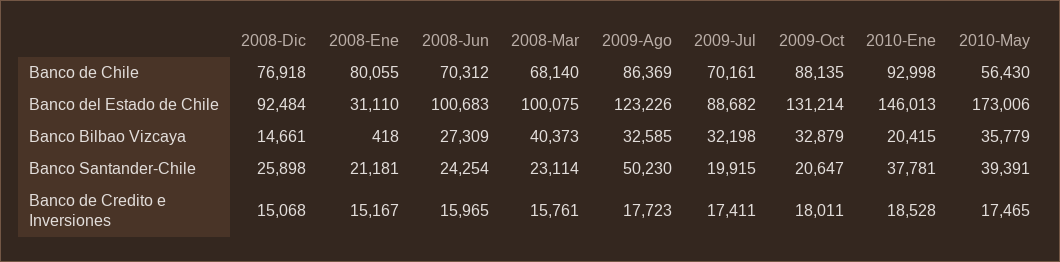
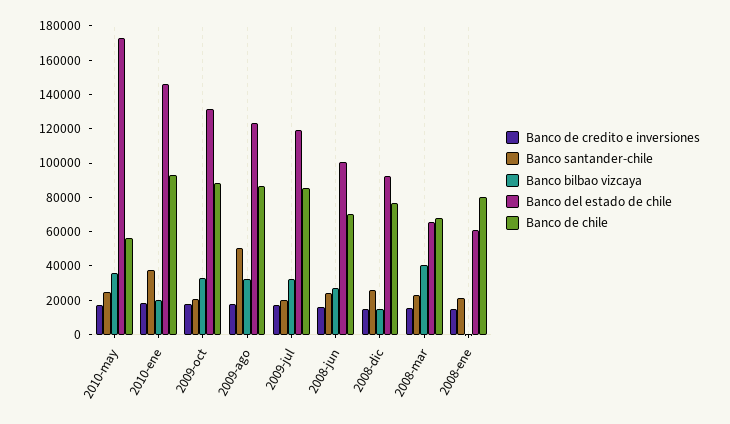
  {
    "Banco de Chile": {
      "2008-Dic": 76918,
      "2008-Ene": 80055,
      "2008-Jun": 70312,
      "2008-Mar": 68140,
      "2009-Ago": 86369,
-     "2009-Jul": 70161,
+     "2009-Jul": 85000,
      "2009-Oct": 88135,
      "2010-Ene": 92998,
      "2010-May": 56430
    },
    "Banco del Estado de Chile": {
      "2008-Dic": 92484,
-     "2008-Ene": 31110,
+     "2008-Ene": 60000,
      "2008-Jun": 100683,
-     "2008-Mar": 100075,
+     "2008-Mar": 65000,
      "2009-Ago": 123226,
-     "2009-Jul": 88682,
+     "2009-Jul": 120000,
      "2009-Oct": 131214,
      "2010-Ene": 146013,
      "2010-May": 173006
    },
    "Banco Bilbao Vizcaya": {
      "2008-Dic": 14661,
      "2008-Ene": 418,
      "2008-Jun": 27309,
      "2008-Mar": 40373,
      "2009-Ago": 32585,
      "2009-Jul": 32198,
      "2009-Oct": 32879,
      "2010-Ene": 20415,
      "2010-May": 35779
    },
    "Banco Santander-Chile": {
      "2008-Dic": 25898,
      "2008-Ene": 21181,
      "2008-Jun": 24254,
      "2008-Mar": 23114,
      "2009-Ago": 50230,
      "2009-Jul": 19915,
      "2009-Oct": 20647,
      "2010-Ene": 37781,
-     "2010-May": 39391
+     "2010-May": 25000
    },
    "Banco de Credito e Inversiones": {
      "2008-Dic": 15068,
      "2008-Ene": 15167,
      "2008-Jun": 15965,
      "2008-Mar": 15761,
      "2009-Ago": 17723,
      "2009-Jul": 17411,
      "2009-Oct": 18011,
      "2010-Ene": 18528,
      "2010-May": 17465
    }
  }

